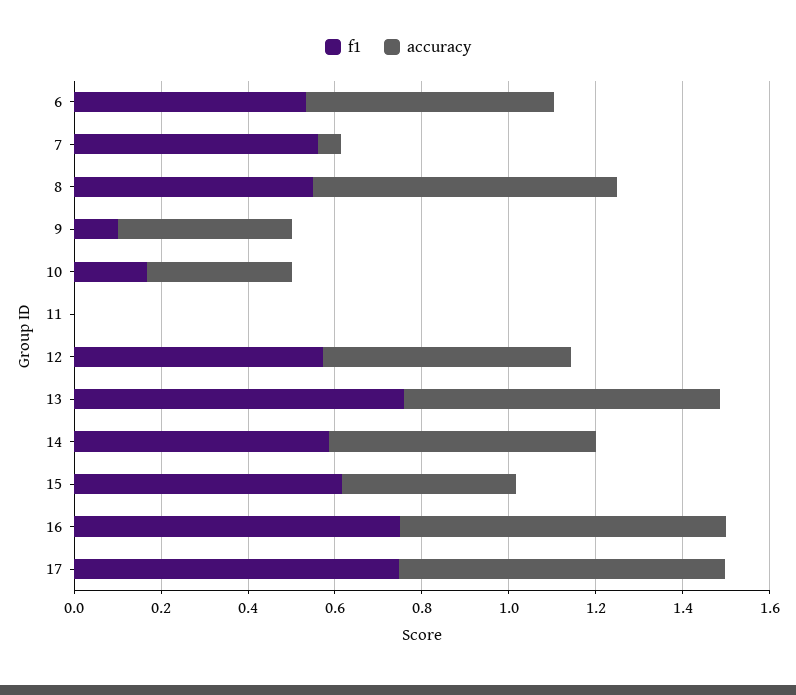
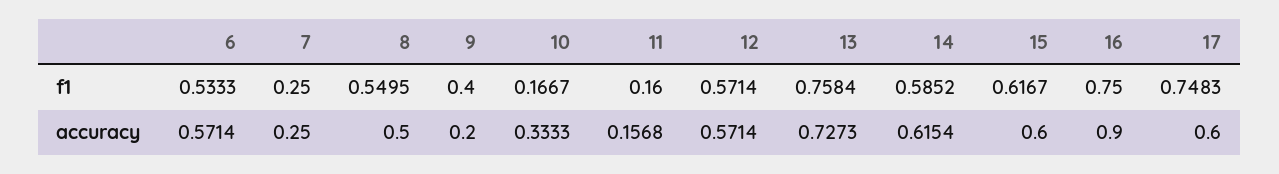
  {
    "f1": {
      "6": 0.5333,
-     "7": 0.55,
+     "7": 0.25,
      "8": 0.5495,
-     "9": 0.1,
+     "9": 0.4,
      "10": 0.1667,
-     "11": 0,
+     "11": 0.16,
      "12": 0.5714,
      "13": 0.7584,
      "14": 0.5852,
      "15": 0.6167,
      "16": 0.75,
      "17": 0.7483
    },
    "accuracy": {
      "6": 0.5714,
-     "7": 0.05,
+     "7": 0.25,
-     "8": 0.7,
+     "8": 0.5,
-     "9": 0.4,
+     "9": 0.2,
      "10": 0.3333,
-     "11": 0,
+     "11": 0.1568,
      "12": 0.5714,
      "13": 0.7273,
      "14": 0.6154,
-     "15": 0.4,
+     "15": 0.6,
-     "16": 0.75,
+     "16": 0.9,
-     "17": 0.75
+     "17": 0.6
    }
  }

